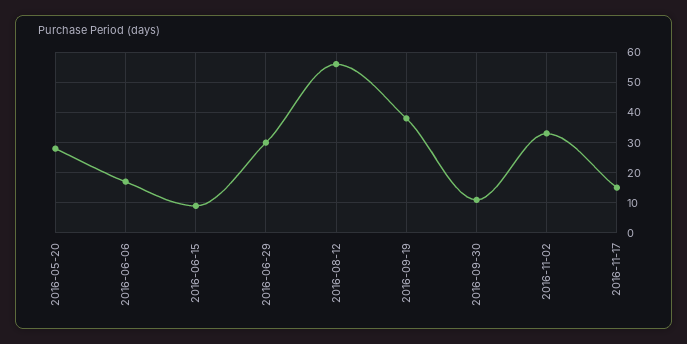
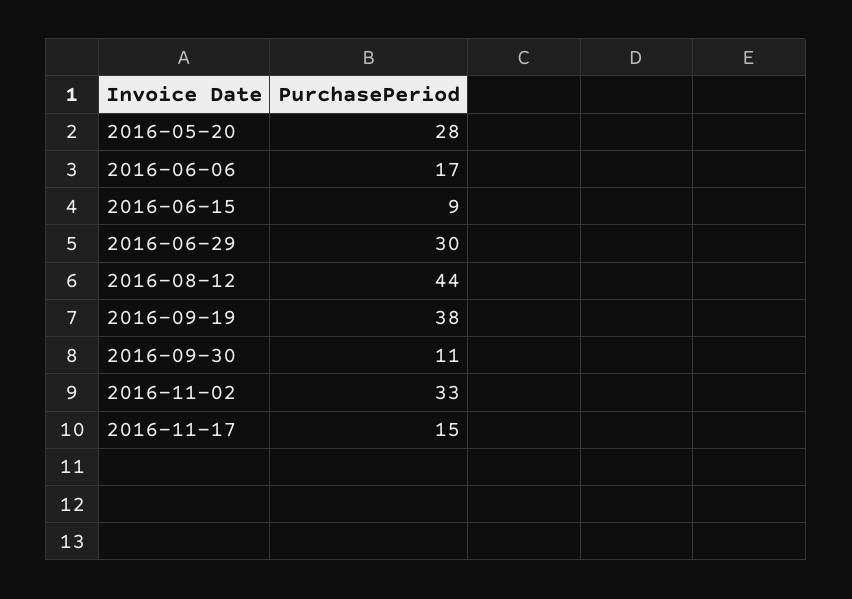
  {
    "2016-05-20": 28,
    "2016-06-06": 17,
    "2016-06-15": 9,
    "2016-06-29": 30,
-   "2016-08-12": 55,
+   "2016-08-12": 44,
    "2016-09-19": 38,
    "2016-09-30": 11,
    "2016-11-02": 33,
    "2016-11-17": 15
  }

